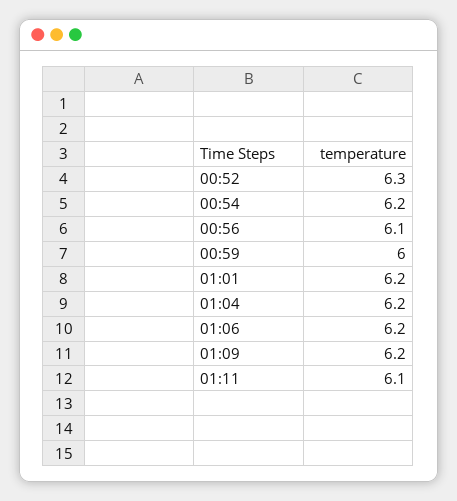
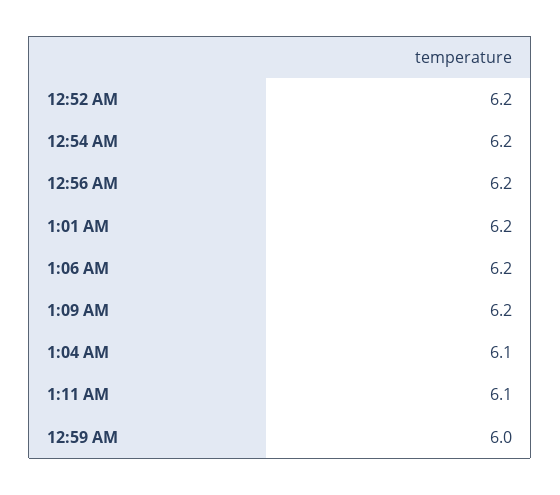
  {
-   "00:52": 6.3,
+   "00:52": 6.2,
    "00:54": 6.2,
-   "00:56": 6.1,
+   "00:56": 6.2,
    "00:59": 6,
    "01:01": 6.2,
-   "01:04": 6.2,
+   "01:04": 6.1,
    "01:06": 6.2,
    "01:09": 6.2,
    "01:11": 6.1
  }

